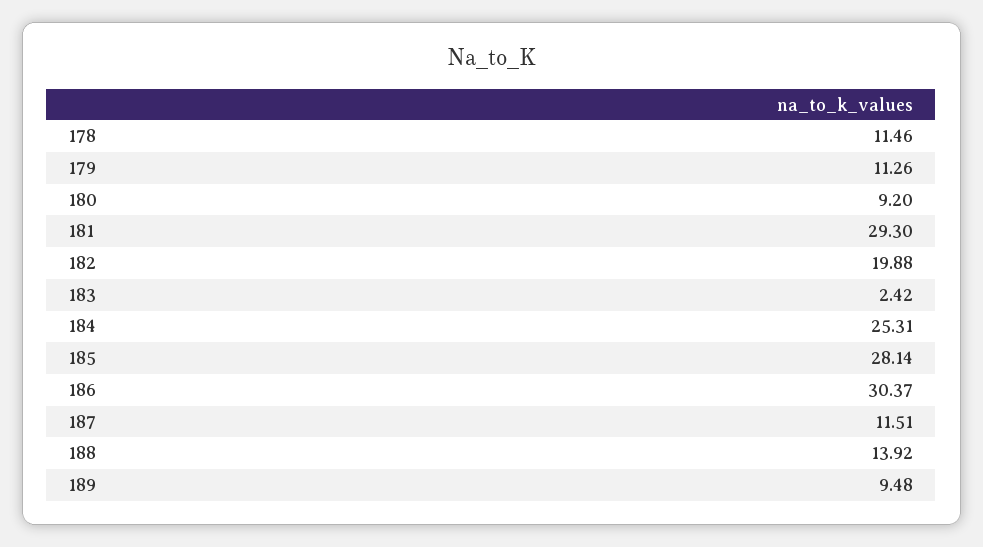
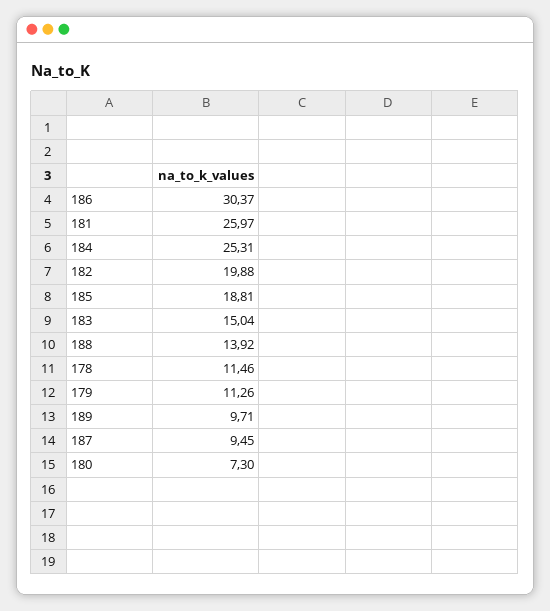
  {
    "178": 11.46,
    "179": 11.26,
-   "180": 9.2,
+   "180": 7.3,
-   "181": 29.3,
+   "181": 25.97,
    "182": 19.88,
-   "183": 2.42,
+   "183": 15.04,
    "184": 25.31,
-   "185": 28.14,
+   "185": 18.81,
    "186": 30.37,
-   "187": 11.51,
+   "187": 9.45,
    "188": 13.92,
-   "189": 9.48
+   "189": 9.71
  }

